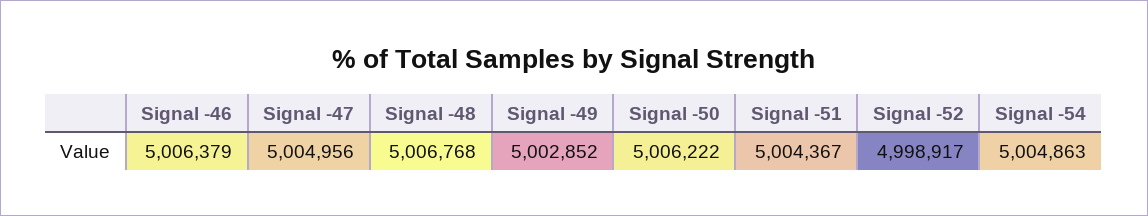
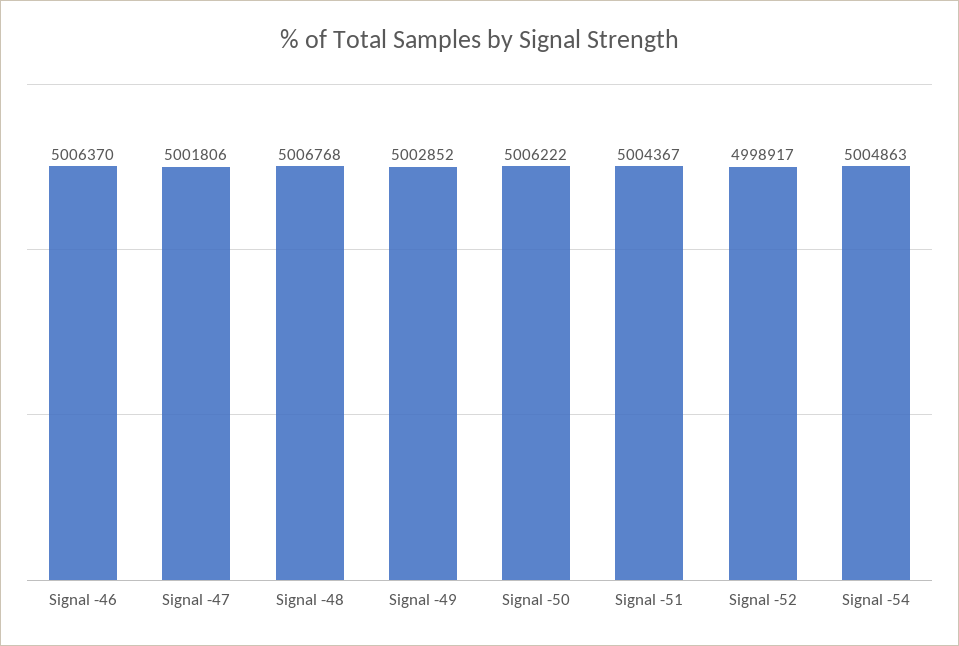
  {
-   "Signal -46": 5006379,
+   "Signal -46": 5006370,
-   "Signal -47": 5004956,
+   "Signal -47": 5001806,
    "Signal -48": 5006768,
    "Signal -49": 5002852,
    "Signal -50": 5006222,
    "Signal -51": 5004367,
    "Signal -52": 4998917,
    "Signal -54": 5004863
  }

